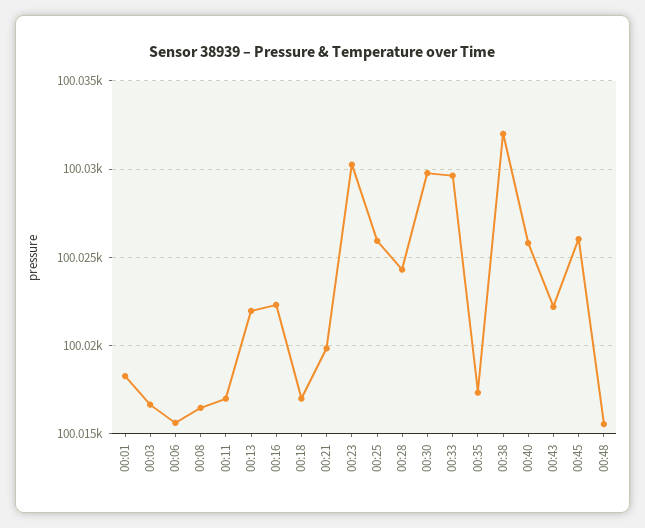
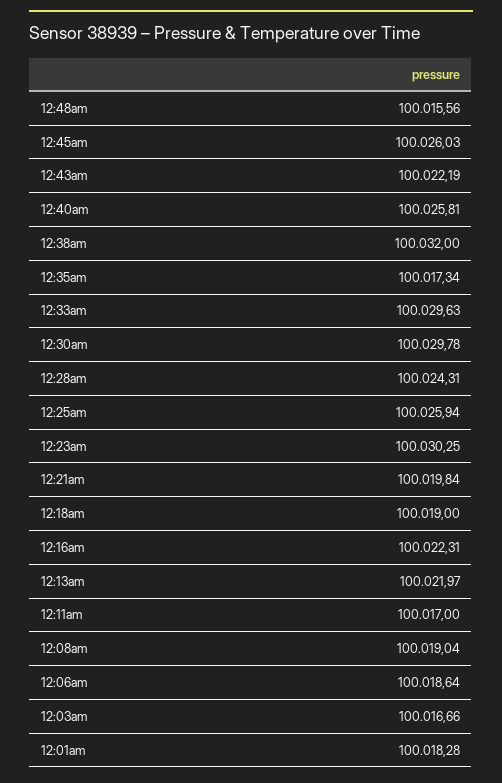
  {
    "00:01": 100018.28,
    "00:03": 100016.66,
-   "00:06": 100015.5,
+   "00:06": 100018.64,
-   "00:08": 100016.5,
+   "00:08": 100019.04,
    "00:11": 100017,
    "00:13": 100021.97,
    "00:16": 100022.31,
-   "00:18": 100017,
+   "00:18": 100019,
    "00:21": 100019.84,
    "00:23": 100030.25,
    "00:25": 100025.94,
    "00:28": 100024.31,
    "00:30": 100029.78,
    "00:33": 100029.63,
    "00:35": 100017.34,
    "00:38": 100032,
    "00:40": 100025.81,
    "00:43": 100022.19,
    "00:45": 100026.03,
    "00:48": 100015.56
  }

